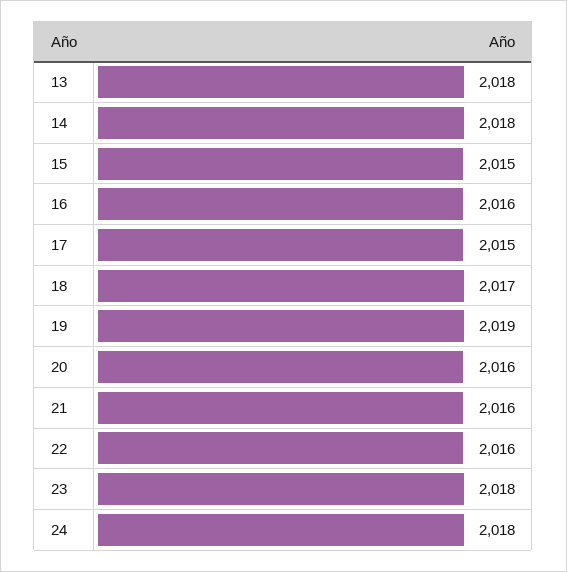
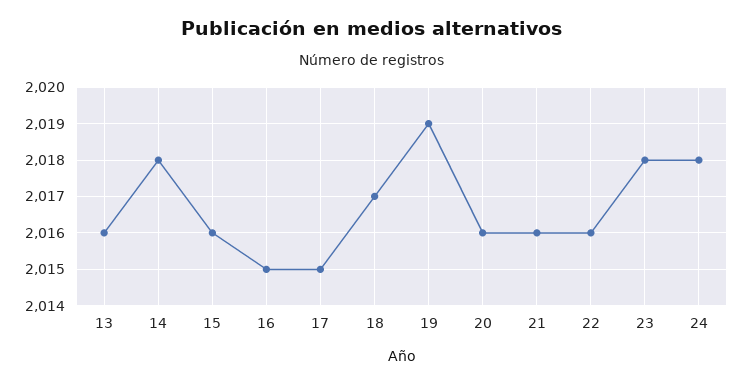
  {
-   "13": 2018,
+   "13": 2016,
    "14": 2018,
-   "15": 2015,
+   "15": 2016,
-   "16": 2016,
+   "16": 2015,
    "17": 2015,
    "18": 2017,
    "19": 2019,
    "20": 2016,
    "21": 2016,
    "22": 2016,
    "23": 2018,
    "24": 2018
  }

